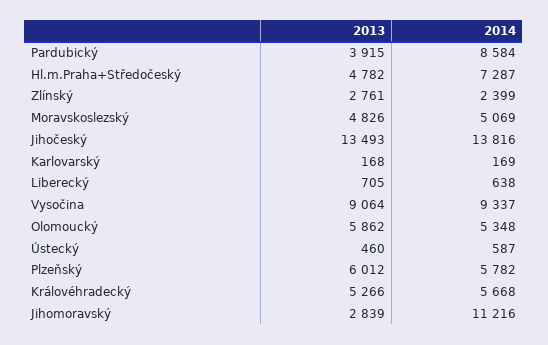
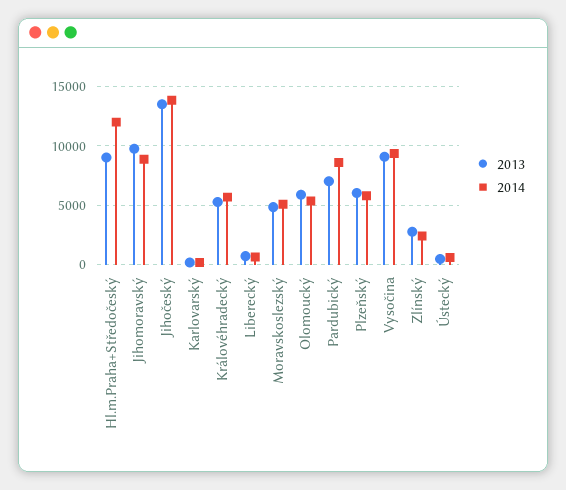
  {
    "2013": {
-     "Pardubický": 3915,
+     "Pardubický": 7000,
-     "Hl.m.Praha+Středočeský": 4782,
+     "Hl.m.Praha+Středočeský": 9000,
      "Zlínský": 2761,
      "Moravskoslezský": 4826,
      "Jihočeský": 13493,
      "Karlovarský": 168,
      "Liberecký": 705,
      "Vysočina": 9064,
      "Olomoucký": 5862,
      "Ústecký": 460,
      "Plzeňský": 6012,
      "Královéhradecký": 5266,
-     "Jihomoravský": 2839
+     "Jihomoravský": 10000
    },
    "2014": {
      "Pardubický": 8584,
-     "Hl.m.Praha+Středočeský": 7287,
+     "Hl.m.Praha+Středočeský": 12000,
      "Zlínský": 2399,
      "Moravskoslezský": 5069,
      "Jihočeský": 13816,
      "Karlovarský": 169,
      "Liberecký": 638,
      "Vysočina": 9337,
      "Olomoucký": 5348,
      "Ústecký": 587,
      "Plzeňský": 5782,
      "Královéhradecký": 5668,
-     "Jihomoravský": 11216
+     "Jihomoravský": 9000
    }
  }

